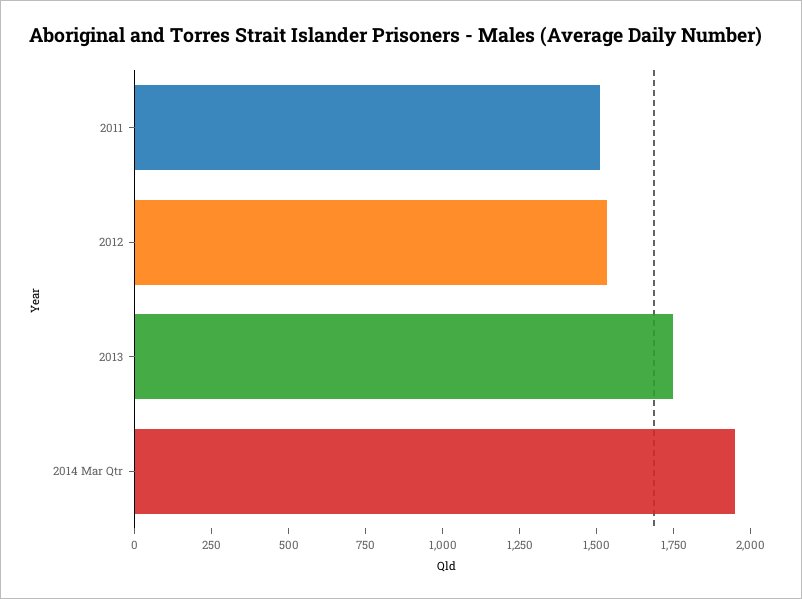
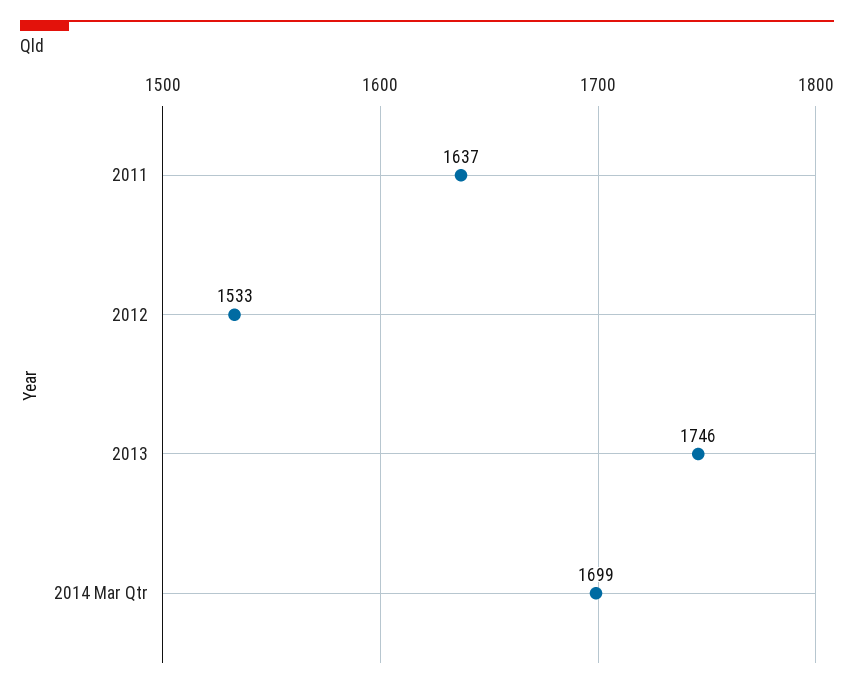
  {
-   "2011": 1500,
+   "2011": 1637,
    "2012": 1533,
    "2013": 1746,
-   "2014 Mar Qtr": 1950
+   "2014 Mar Qtr": 1699
  }

